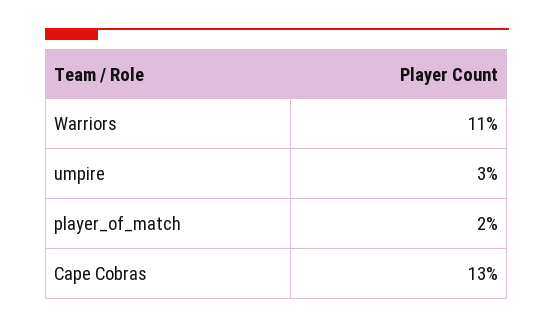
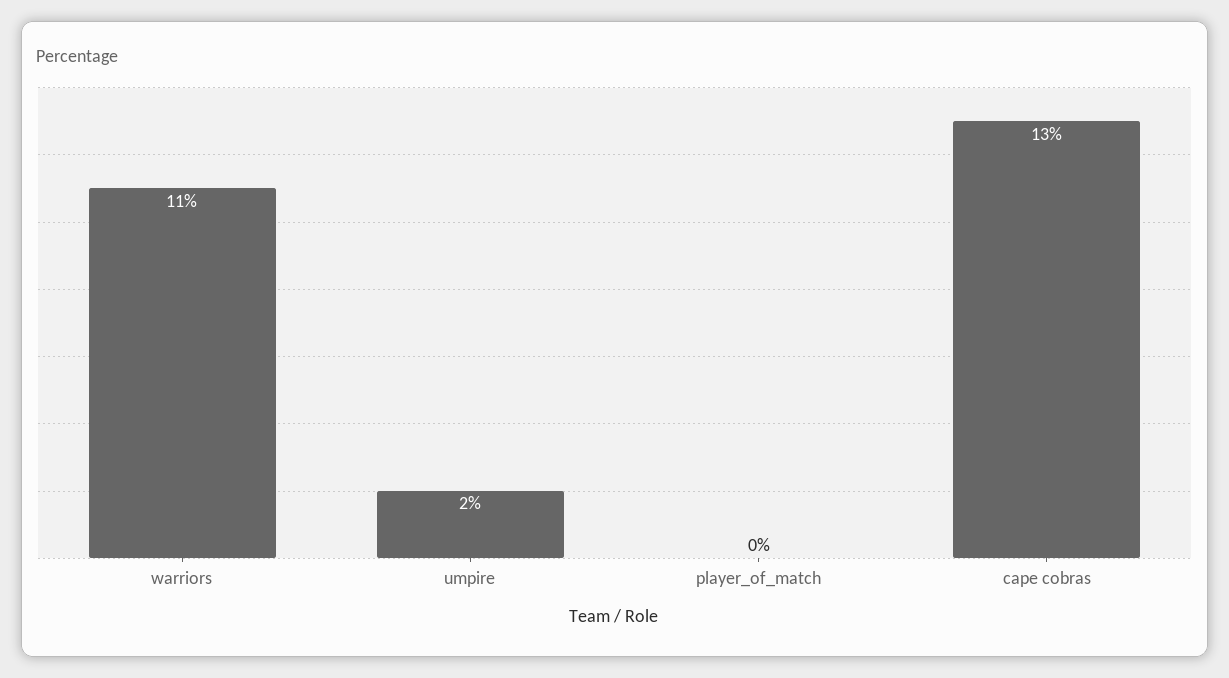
  {
    "Warriors": 11,
-   "umpire": 3,
+   "umpire": 2,
-   "player_of_match": 2,
+   "player_of_match": 0,
    "Cape Cobras": 13
  }

